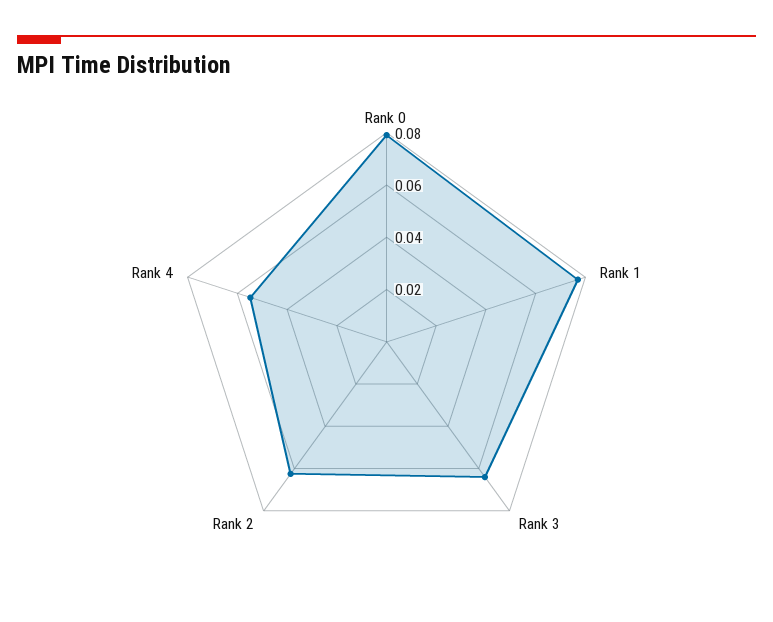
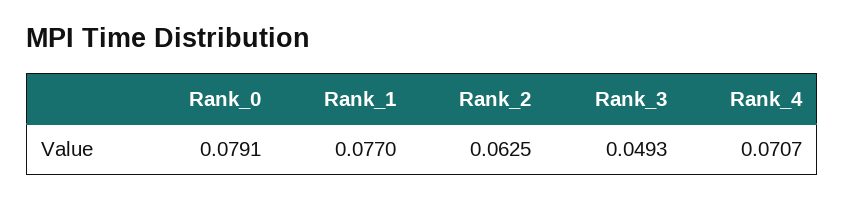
  {
    "Rank 0": 0.0791,
    "Rank 1": 0.077,
-   "Rank 3": 0.065,
+   "Rank 3": 0.0493,
    "Rank 2": 0.0625,
-   "Rank 4": 0.055
+   "Rank 4": 0.0707
  }

